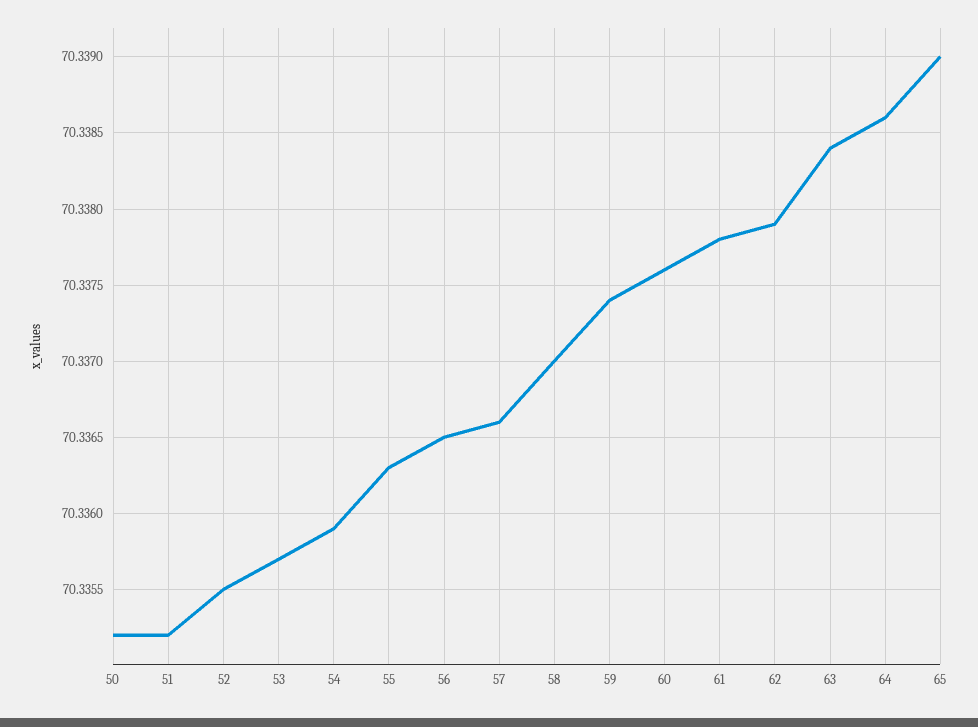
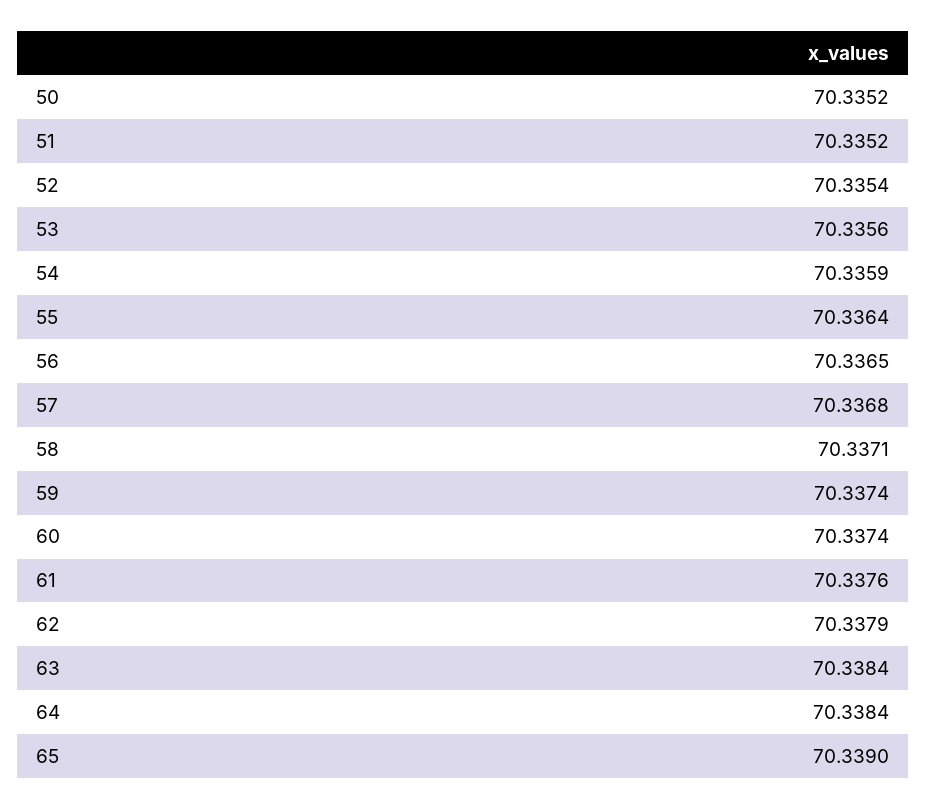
  {
    "50": 70.3352,
    "51": 70.3352,
-   "52": 70.3355,
+   "52": 70.3354,
-   "53": 70.3357,
+   "53": 70.3356,
    "54": 70.3359,
-   "55": 70.3363,
+   "55": 70.3364,
    "56": 70.3365,
-   "57": 70.3366,
+   "57": 70.3368,
-   "58": 70.337,
+   "58": 70.3371,
    "59": 70.3374,
-   "60": 70.3376,
+   "60": 70.3374,
-   "61": 70.3378,
+   "61": 70.3376,
    "62": 70.3379,
    "63": 70.3384,
-   "64": 70.3386,
+   "64": 70.3384,
    "65": 70.339
  }

